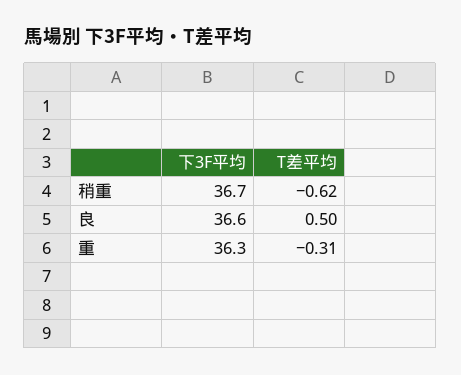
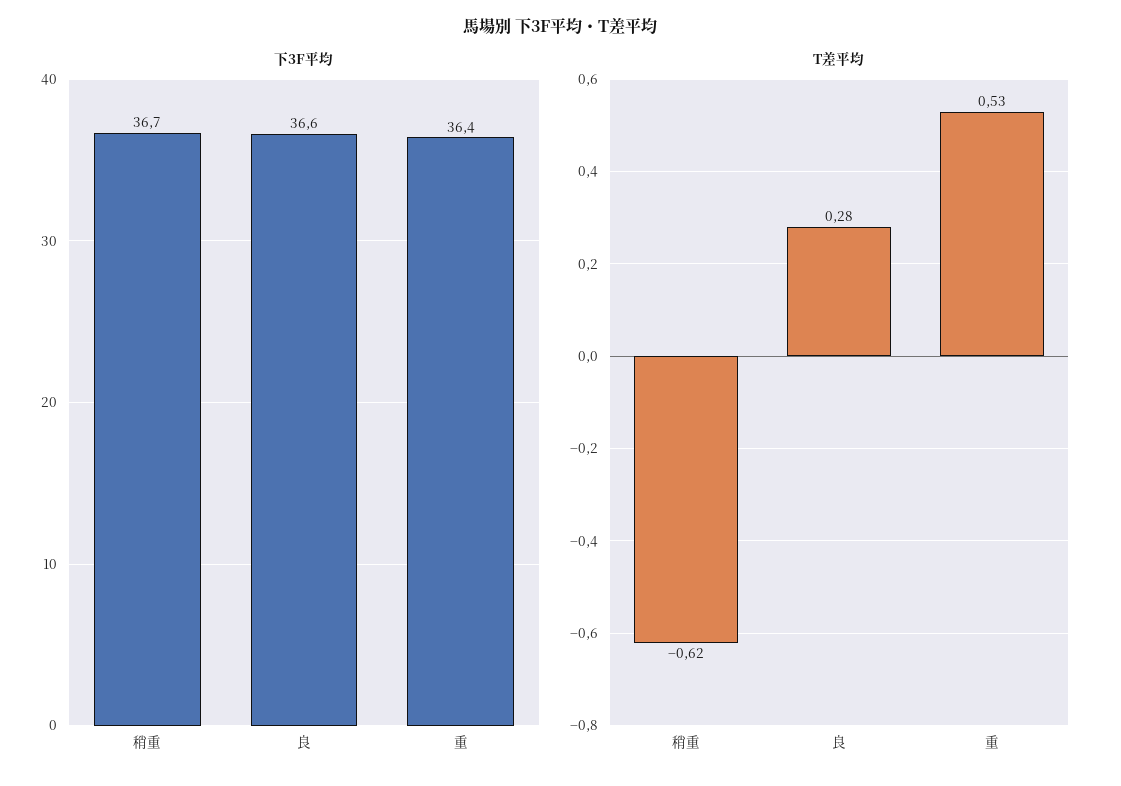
  {
    "下3F平均": {
      "稍重": 36.7,
      "良": 36.6,
-     "重": 36.3
+     "重": 36.4
    },
    "T差平均": {
      "稍重": -0.62,
-     "良": 0.5,
+     "良": 0.28,
-     "重": -0.31
+     "重": 0.53
    }
  }

